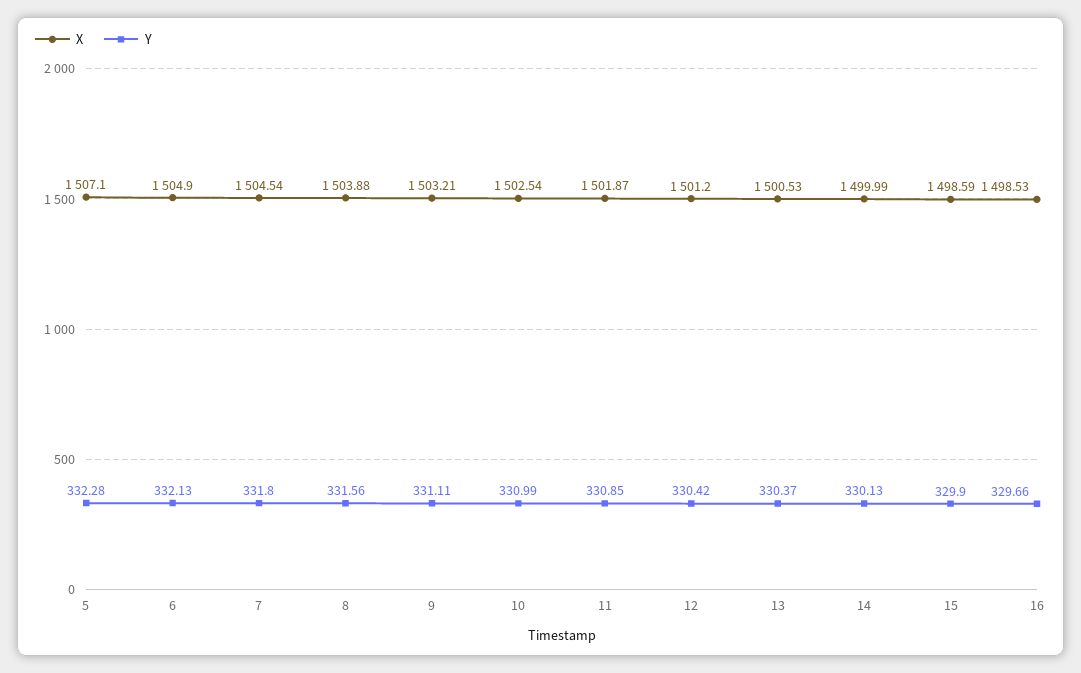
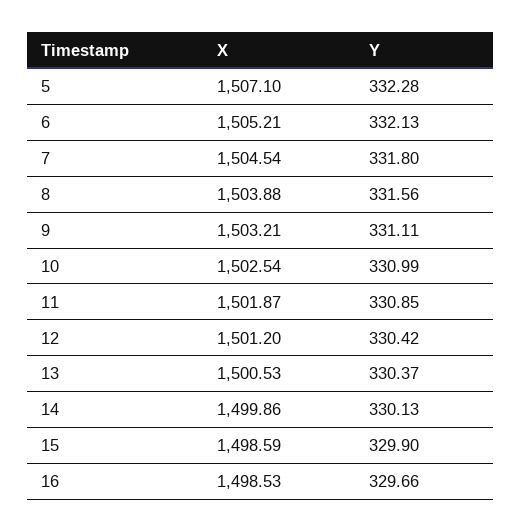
  {
    "X": {
      "5": 1507.1,
-     "6": 1504.9,
+     "6": 1505.21,
      "7": 1504.54,
      "8": 1503.88,
      "9": 1503.21,
      "10": 1502.54,
      "11": 1501.87,
      "12": 1501.2,
      "13": 1500.53,
-     "14": 1499.99,
+     "14": 1499.86,
      "15": 1498.59,
      "16": 1498.53
    },
    "Y": {
      "5": 332.28,
      "6": 332.13,
      "7": 331.8,
      "8": 331.56,
      "9": 331.11,
      "10": 330.99,
      "11": 330.85,
      "12": 330.42,
      "13": 330.37,
      "14": 330.13,
      "15": 329.9,
      "16": 329.66
    }
  }

